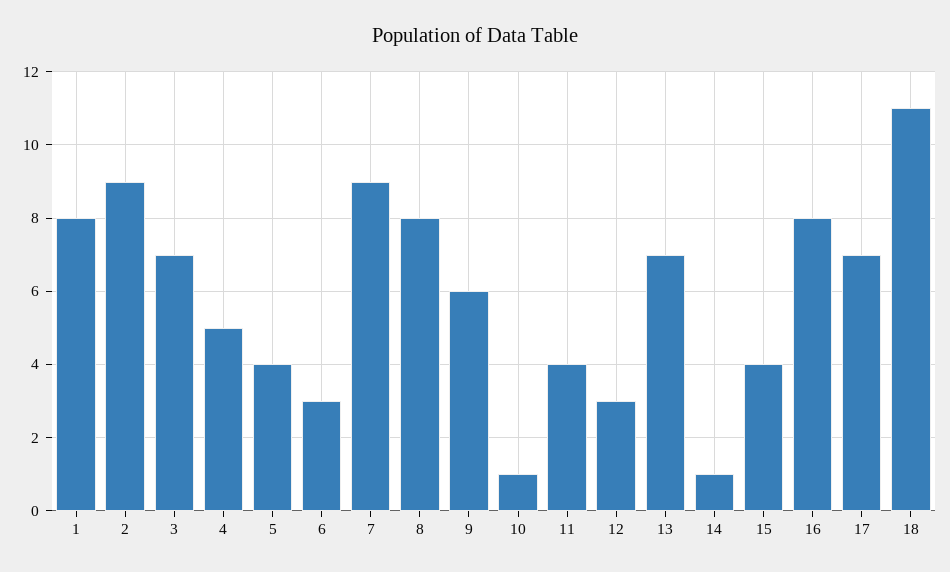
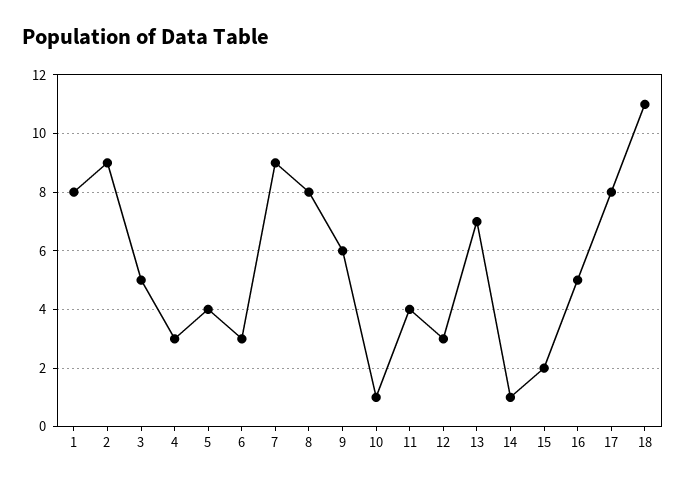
  {
    "1": 8,
    "2": 9,
-   "3": 7,
+   "3": 5,
-   "4": 5,
+   "4": 3,
    "5": 4,
    "6": 3,
    "7": 9,
    "8": 8,
    "9": 6,
    "10": 1,
    "11": 4,
    "12": 3,
    "13": 7,
    "14": 1,
-   "15": 4,
+   "15": 2,
-   "16": 8,
+   "16": 5,
-   "17": 7,
+   "17": 8,
    "18": 11
  }

